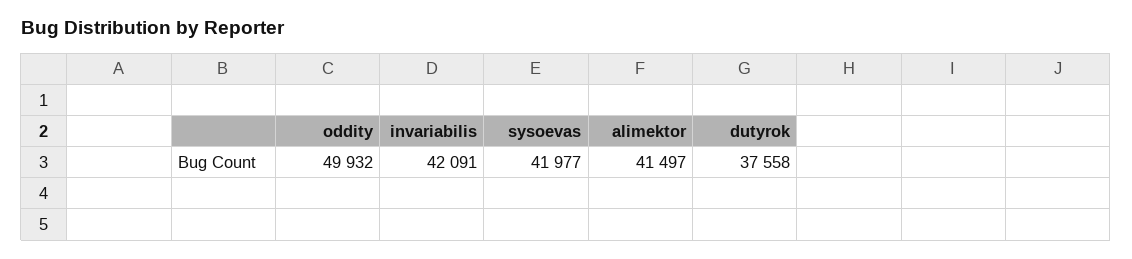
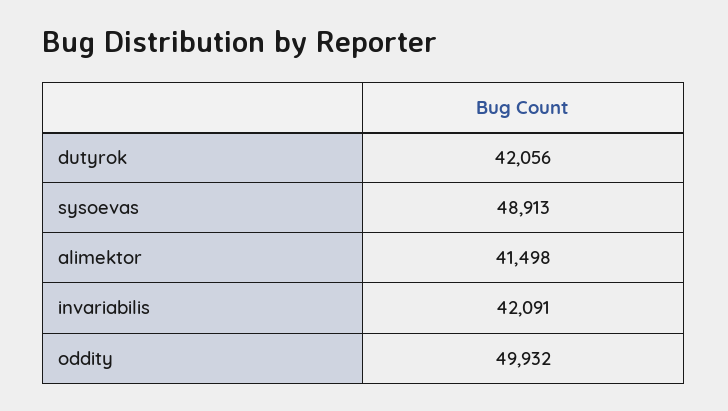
  {
    "oddity": 49932,
    "invariabilis": 42091,
-   "sysoevas": 41977,
+   "sysoevas": 48913,
-   "alimektor": 41497,
+   "alimektor": 41498,
-   "dutyrok": 37558
+   "dutyrok": 42056
  }

